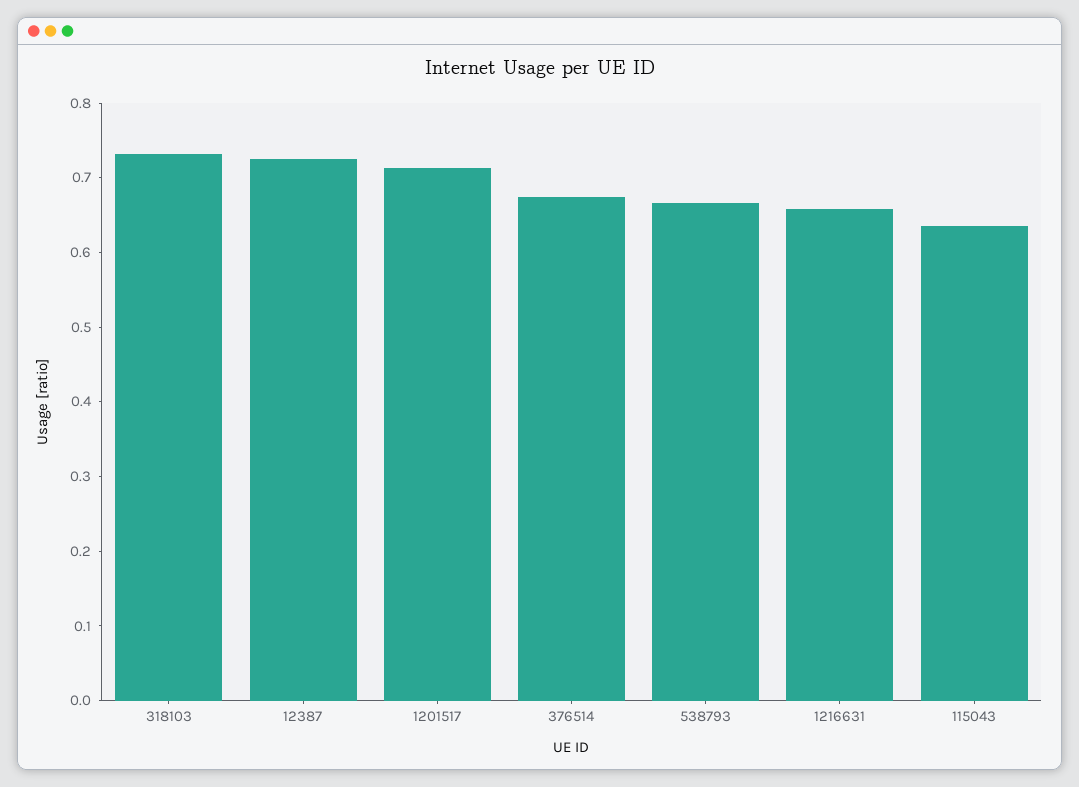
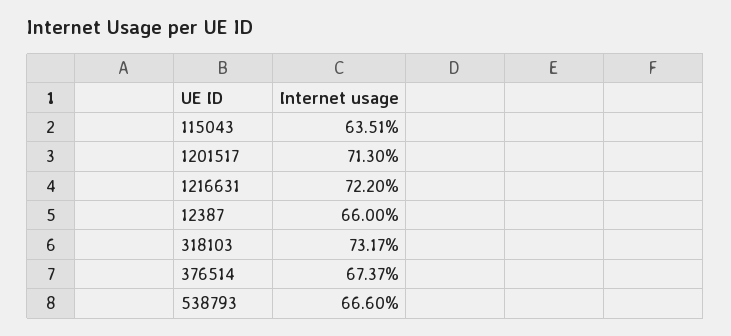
  {
    "318103": 0.7317,
-   "12387": 0.72,
+   "12387": 0.66,
    "1201517": 0.713,
    "376514": 0.6737,
    "538793": 0.666,
-   "1216631": 0.66,
+   "1216631": 0.722,
    "115043": 0.6351
  }

